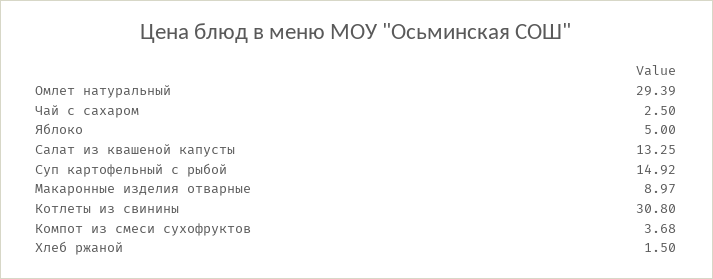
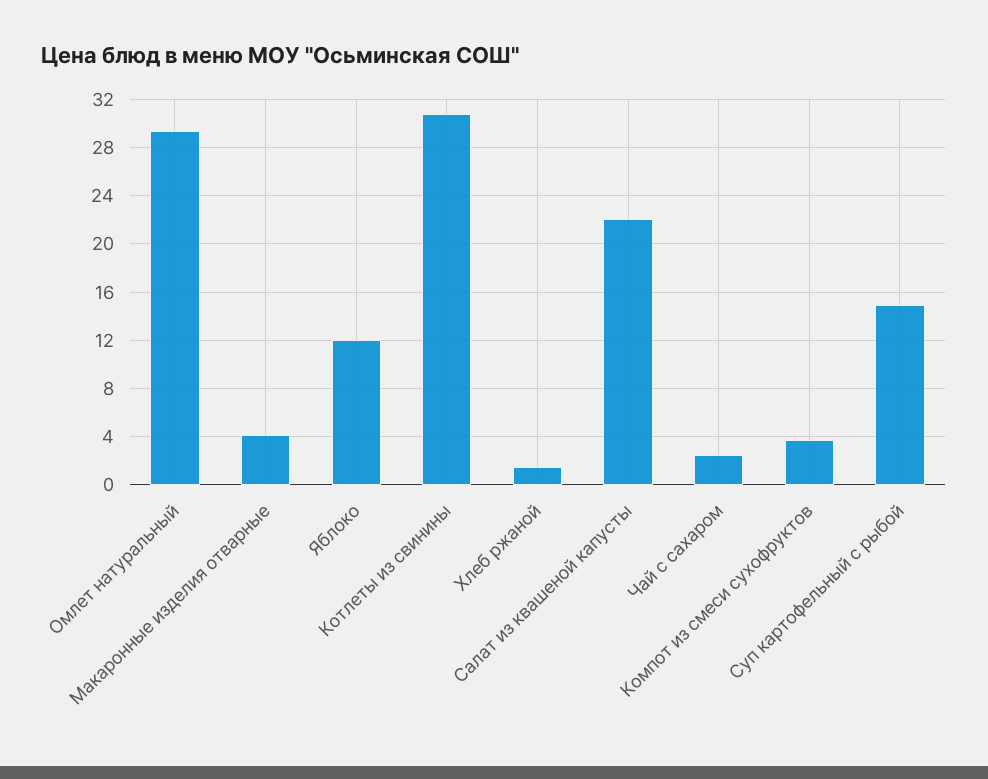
  {
    "Омлет натуральный": 29.39,
    "Чай с сахаром": 2.5,
-   "Яблоко": 5,
+   "Яблоко": 12,
-   "Салат из квашеной капусты": 13.25,
+   "Салат из квашеной капусты": 22,
    "Суп картофельный с рыбой": 14.92,
-   "Макаронные изделия отварные": 8.97,
+   "Макаронные изделия отварные": 4,
    "Котлеты из свинины": 30.8,
    "Компот из смеси сухофруктов": 3.68,
    "Хлеб ржаной": 1.5
  }

